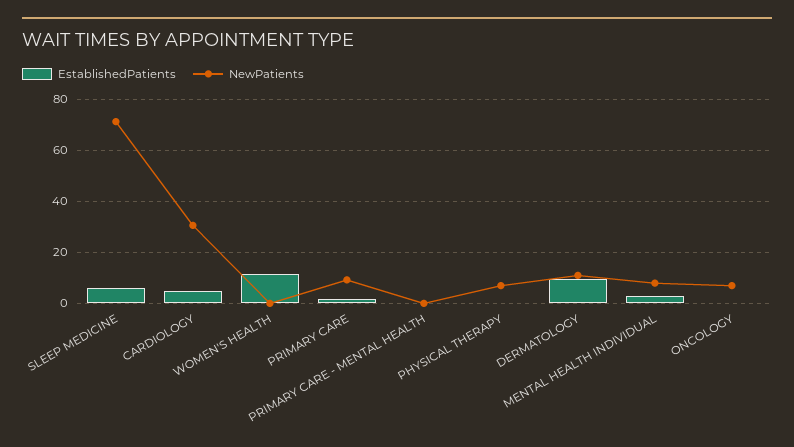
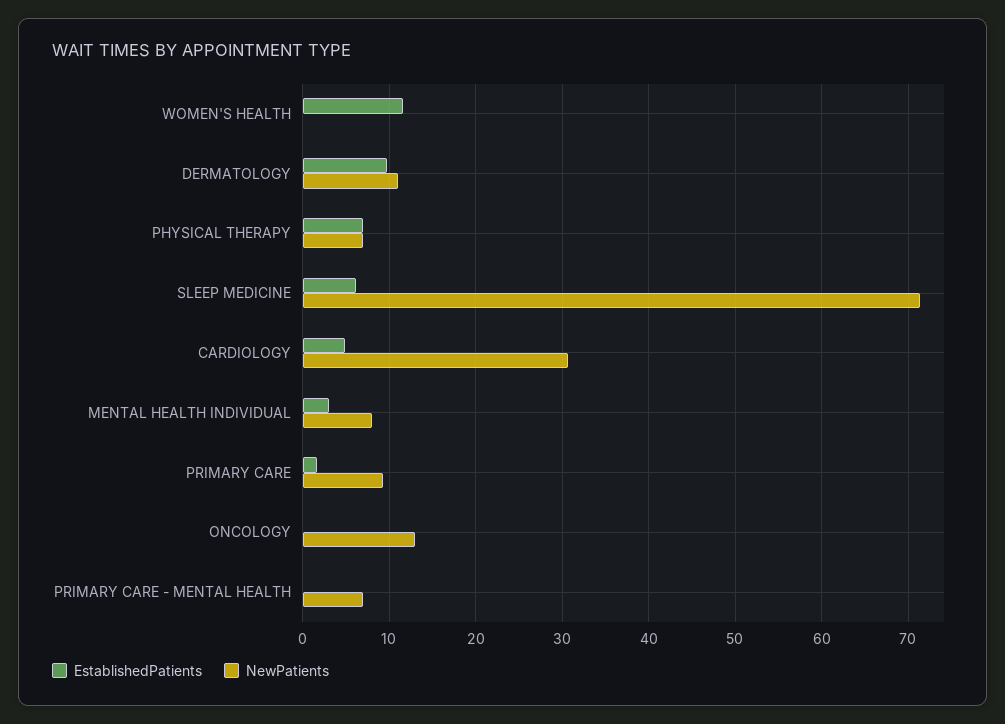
  {
    "EstablishedPatients": {
      "SLEEP MEDICINE": 6,
      "CARDIOLOGY": 5,
      "WOMEN'S HEALTH": 12,
      "PRIMARY CARE": 2,
      "PRIMARY CARE - MENTAL HEALTH": 0,
-     "PHYSICAL THERAPY": 0,
+     "PHYSICAL THERAPY": 7,
      "DERMATOLOGY": 10,
      "MENTAL HEALTH INDIVIDUAL": 3,
      "ONCOLOGY": 0
    },
    "NewPatients": {
      "SLEEP MEDICINE": 71,
      "CARDIOLOGY": 31,
      "WOMEN'S HEALTH": 0,
      "PRIMARY CARE": 9,
-     "PRIMARY CARE - MENTAL HEALTH": 0,
+     "PRIMARY CARE - MENTAL HEALTH": 7,
      "PHYSICAL THERAPY": 7,
      "DERMATOLOGY": 11,
      "MENTAL HEALTH INDIVIDUAL": 8,
-     "ONCOLOGY": 7.5
+     "ONCOLOGY": 13
    }
  }

